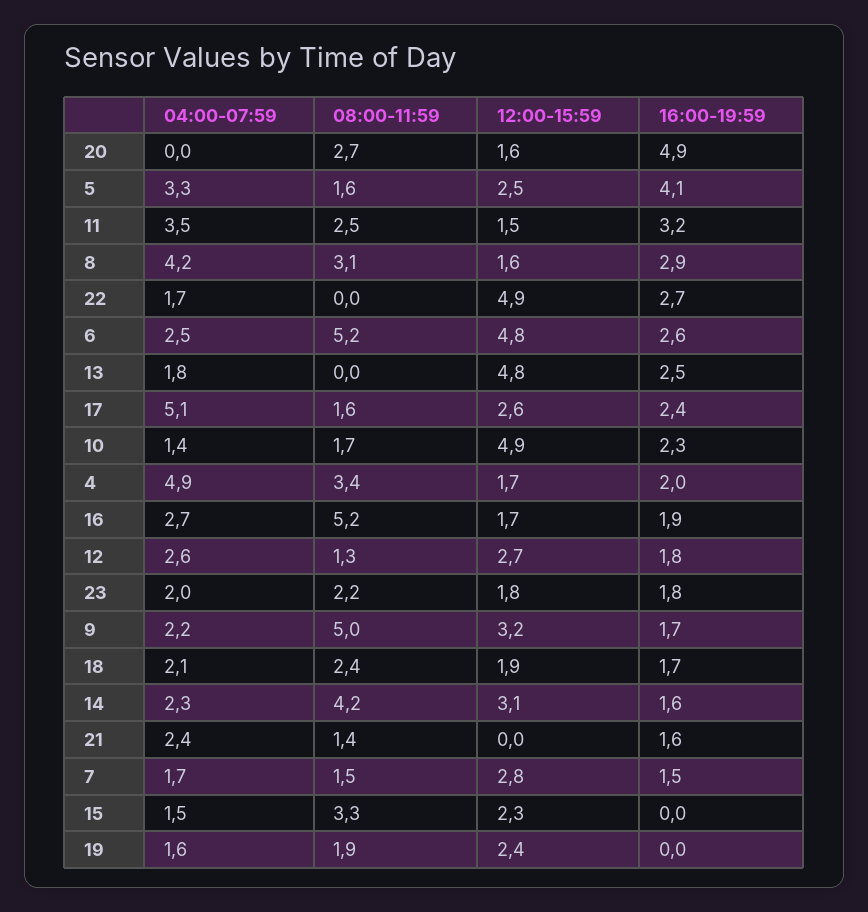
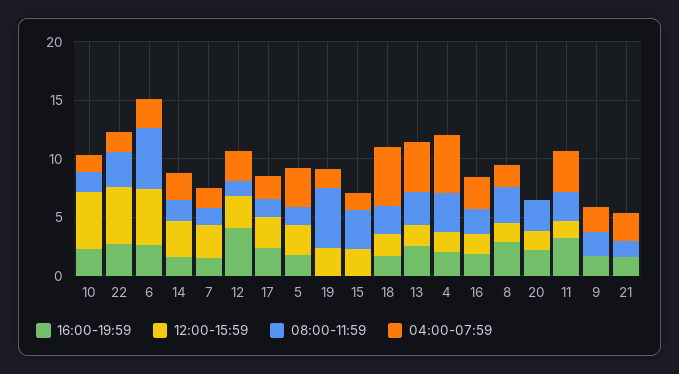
  {
    "04:00-07:59": {
      "20": 0,
      "5": 3.3,
      "11": 3.5,
-     "8": 4.2,
+     "8": 2,
      "22": 1.7,
      "6": 2.5,
-     "13": 1.8,
+     "13": 4,
-     "17": 5.1,
+     "17": 2,
      "10": 1.4,
      "4": 4.9,
      "16": 2.7,
      "12": 2.6,
-     "23": 2,
      "9": 2.2,
-     "18": 2.1,
+     "18": 5,
      "14": 2.3,
      "21": 2.4,
      "7": 1.7,
      "15": 1.5,
      "19": 1.6
    },
    "08:00-11:59": {
      "20": 2.7,
      "5": 1.6,
      "11": 2.5,
      "8": 3.1,
-     "22": 0,
+     "22": 3,
      "6": 5.2,
-     "13": 0,
+     "13": 3,
      "17": 1.6,
      "10": 1.7,
      "4": 3.4,
-     "16": 5.2,
+     "16": 2,
      "12": 1.3,
-     "23": 2.2,
-     "9": 5,
+     "9": 2,
      "18": 2.4,
-     "14": 4.2,
+     "14": 2,
      "21": 1.4,
      "7": 1.5,
      "15": 3.3,
-     "19": 1.9
+     "19": 5
    },
    "12:00-15:59": {
      "20": 1.6,
      "5": 2.5,
      "11": 1.5,
      "8": 1.6,
      "22": 4.9,
      "6": 4.8,
-     "13": 4.8,
+     "13": 2,
      "17": 2.6,
      "10": 4.9,
      "4": 1.7,
      "16": 1.7,
      "12": 2.7,
-     "23": 1.8,
-     "9": 3.2,
+     "9": 0,
      "18": 1.9,
      "14": 3.1,
      "21": 0,
      "7": 2.8,
      "15": 2.3,
      "19": 2.4
    },
    "16:00-19:59": {
-     "20": 4.9,
+     "20": 2,
-     "5": 4.1,
+     "5": 2,
      "11": 3.2,
      "8": 2.9,
      "22": 2.7,
      "6": 2.6,
      "13": 2.5,
      "17": 2.4,
      "10": 2.3,
      "4": 2,
      "16": 1.9,
-     "12": 1.8,
+     "12": 4,
-     "23": 1.8,
      "9": 1.7,
      "18": 1.7,
      "14": 1.6,
      "21": 1.6,
      "7": 1.5,
      "15": 0,
      "19": 0
    }
  }

